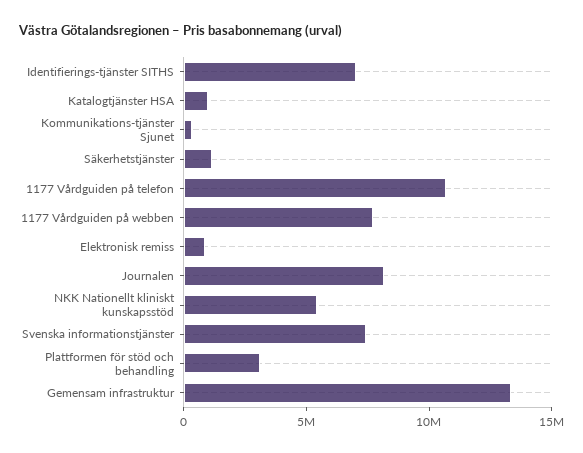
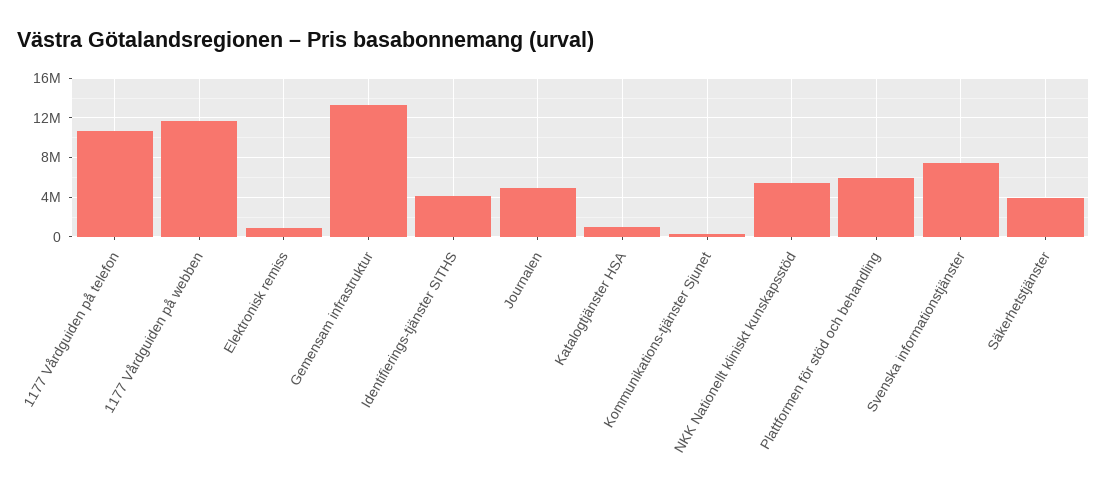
  {
-   "Identifierings-tjänster SITHS": 7000000,
+   "Identifierings-tjänster SITHS": 4000000,
    "Katalogtjänster HSA": 1000000,
    "Kommunikations-tjänster Sjunet": 0,
-   "Säkerhetstjänster": 1000000,
+   "Säkerhetstjänster": 4000000,
    "1177 Vårdguiden på telefon": 11000000,
-   "1177 Vårdguiden på webben": 8000000,
+   "1177 Vårdguiden på webben": 12000000,
    "Elektronisk remiss": 1000000,
-   "Journalen": 8000000,
+   "Journalen": 5000000,
    "NKK Nationellt kliniskt kunskapsstöd": 5000000,
    "Svenska informationstjänster": 7000000,
-   "Plattformen för stöd och behandling": 3000000,
+   "Plattformen för stöd och behandling": 6000000,
    "Gemensam infrastruktur": 13000000
  }

